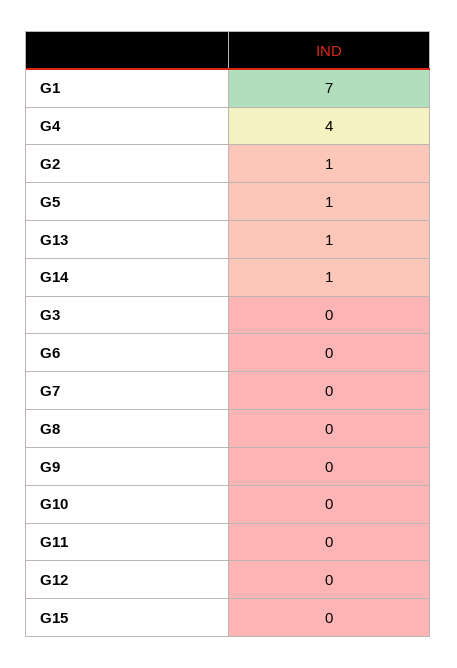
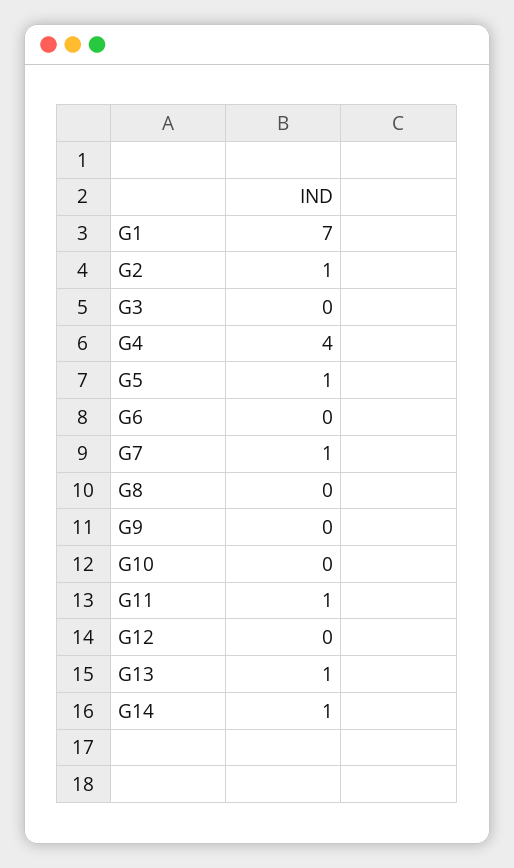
  {
    "G1": 7,
    "G4": 4,
    "G2": 1,
    "G5": 1,
    "G13": 1,
    "G14": 1,
    "G3": 0,
    "G6": 0,
-   "G7": 0,
+   "G7": 1,
    "G8": 0,
    "G9": 0,
    "G10": 0,
-   "G11": 0,
+   "G11": 1,
-   "G12": 0,
+   "G12": 0
-   "G15": 0
  }

